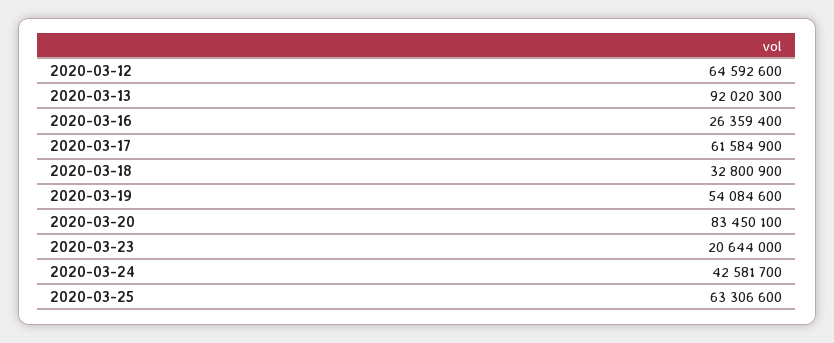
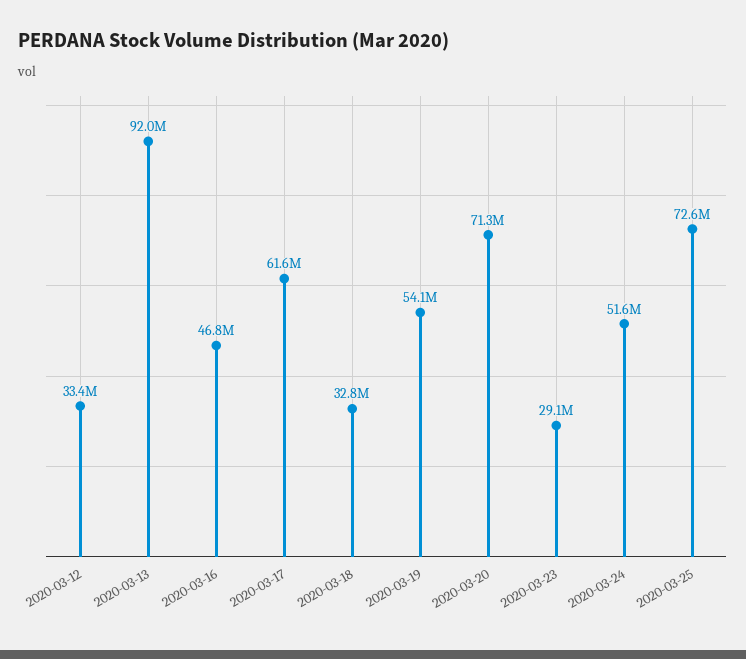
  {
-   "2020-03-12": 64592600,
+   "2020-03-12": 33400000,
    "2020-03-13": 92020300,
-   "2020-03-16": 26359400,
+   "2020-03-16": 46800000,
    "2020-03-17": 61584900,
    "2020-03-18": 32800900,
    "2020-03-19": 54084600,
-   "2020-03-20": 83450100,
+   "2020-03-20": 71300000,
-   "2020-03-23": 20644000,
+   "2020-03-23": 29100000,
-   "2020-03-24": 42581700,
+   "2020-03-24": 51600000,
-   "2020-03-25": 63306600
+   "2020-03-25": 72600000
  }

